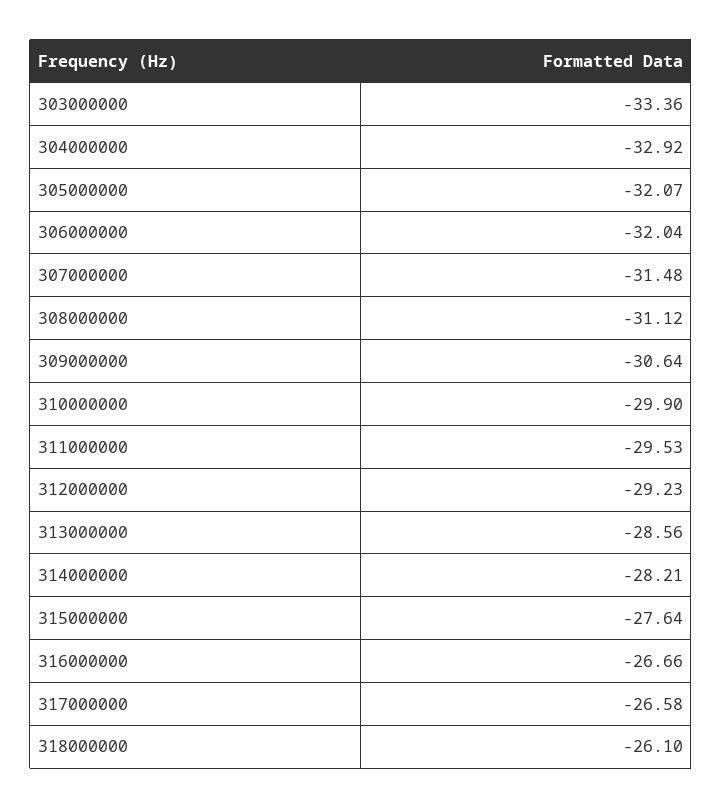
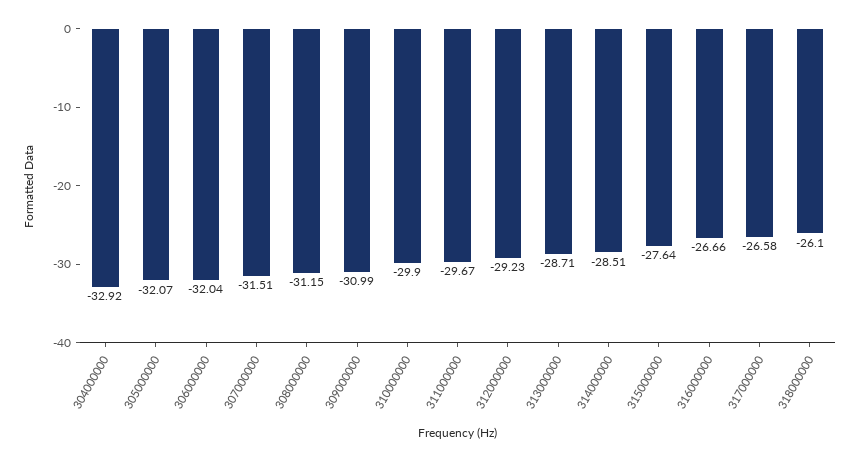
  {
-   "303000000": -33.36,
    "304000000": -32.92,
    "305000000": -32.07,
    "306000000": -32.04,
-   "307000000": -31.48,
+   "307000000": -31.51,
-   "308000000": -31.12,
+   "308000000": -31.15,
-   "309000000": -30.64,
+   "309000000": -30.99,
    "310000000": -29.9,
-   "311000000": -29.53,
+   "311000000": -29.67,
    "312000000": -29.23,
-   "313000000": -28.56,
+   "313000000": -28.71,
-   "314000000": -28.21,
+   "314000000": -28.51,
    "315000000": -27.64,
    "316000000": -26.66,
    "317000000": -26.58,
    "318000000": -26.1
  }

